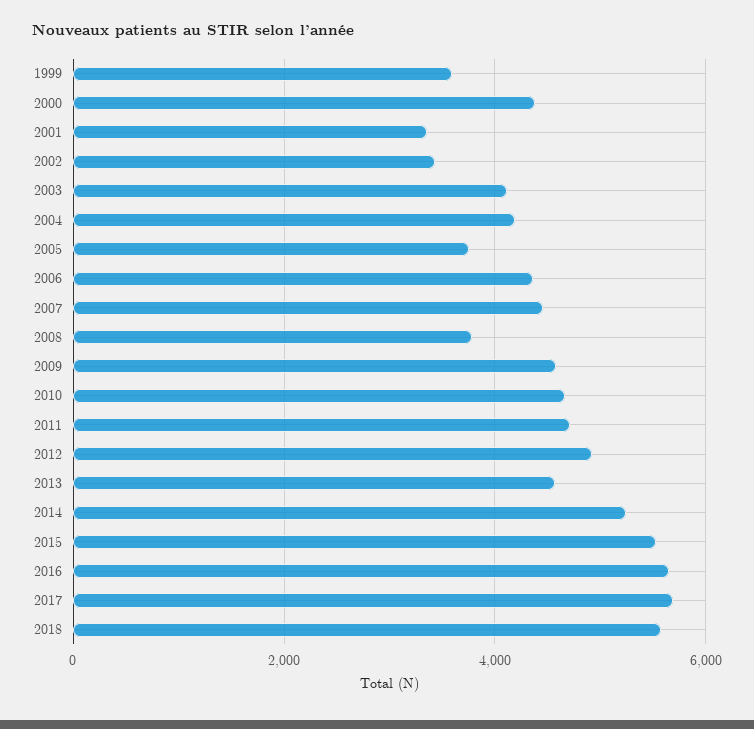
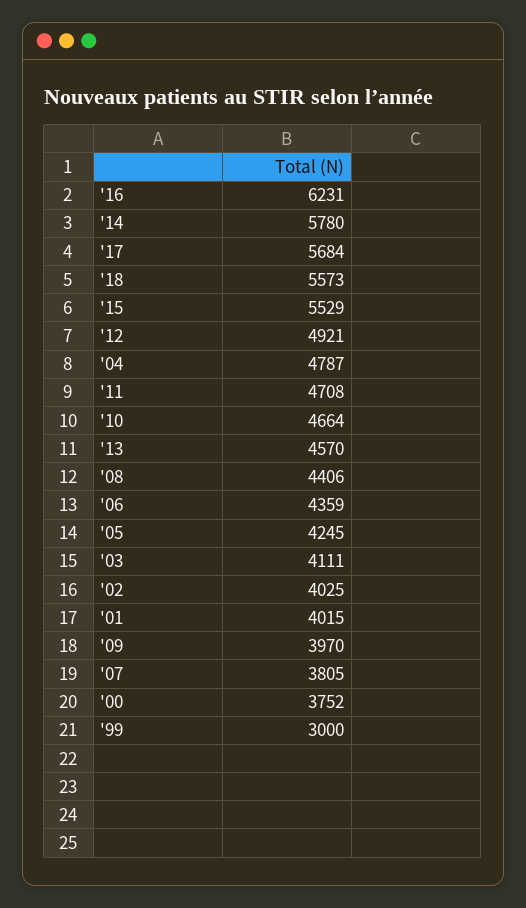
  {
-   "1999": 3600,
+   "1999": 3000,
-   "2000": 4400,
+   "2000": 3752,
-   "2001": 3400,
+   "2001": 4015,
-   "2002": 3400,
+   "2002": 4025,
    "2003": 4111,
-   "2004": 4200,
+   "2004": 4787,
-   "2005": 3800,
+   "2005": 4245,
    "2006": 4359,
-   "2007": 4400,
+   "2007": 3805,
-   "2008": 3800,
+   "2008": 4406,
-   "2009": 4600,
+   "2009": 3970,
    "2010": 4664,
    "2011": 4708,
    "2012": 4921,
    "2013": 4570,
-   "2014": 5200,
+   "2014": 5780,
    "2015": 5529,
-   "2016": 5600,
+   "2016": 6231,
    "2017": 5684,
    "2018": 5573
  }

